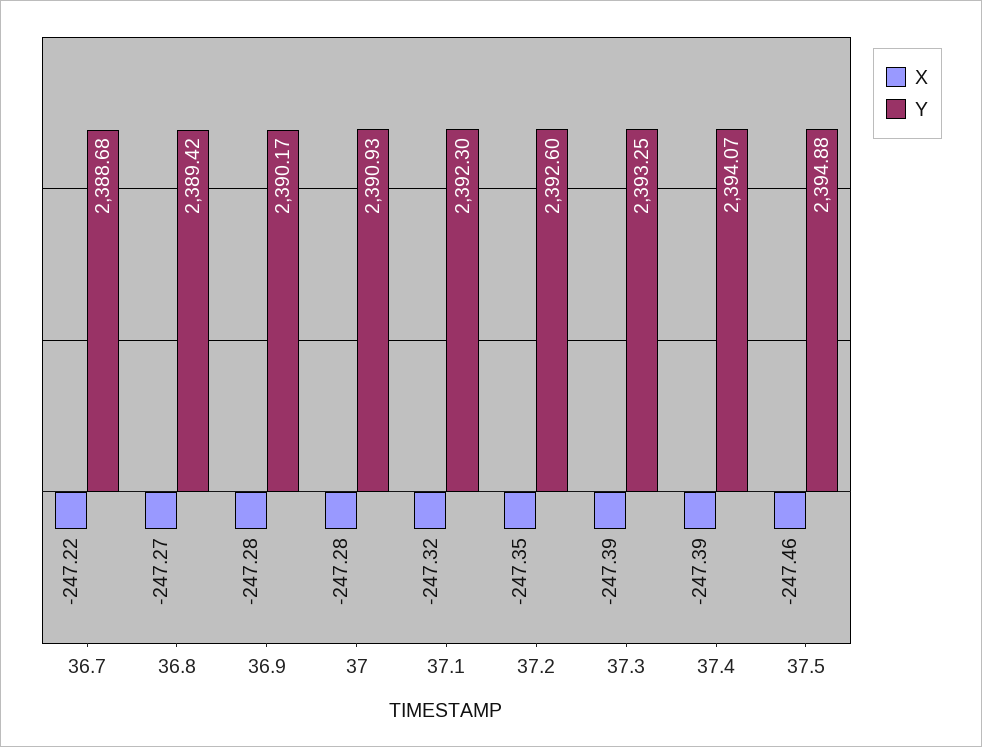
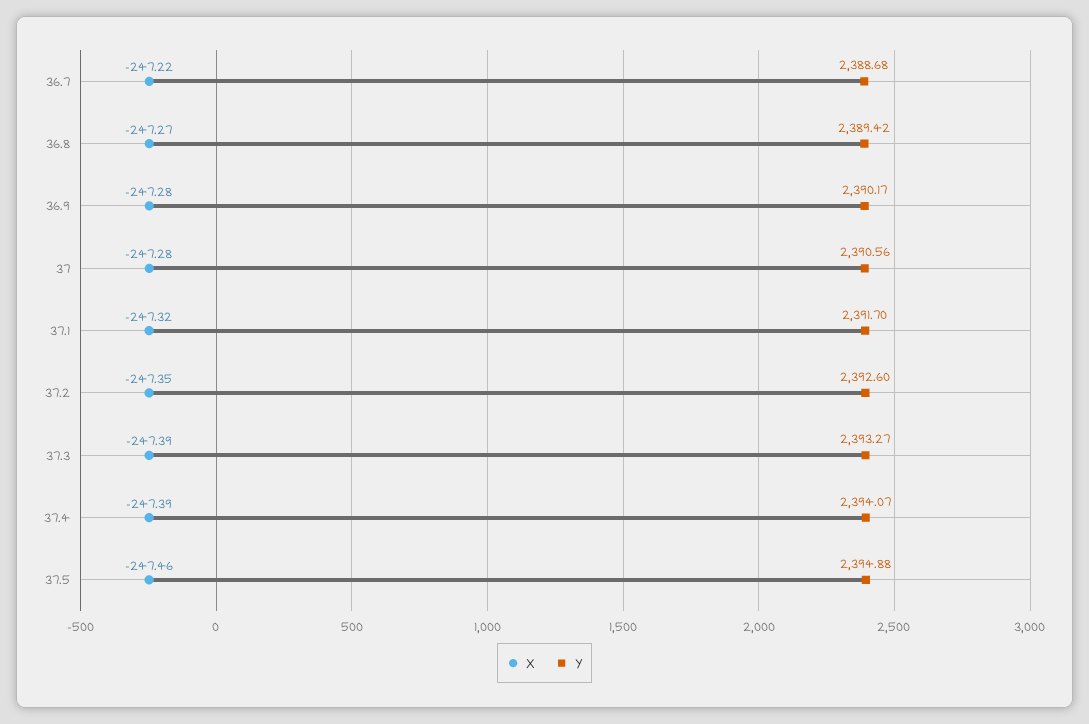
  {
    "X": {
      "36.7": -247.22,
      "36.8": -247.27,
      "36.9": -247.28,
      "37": -247.28,
      "37.1": -247.32,
      "37.2": -247.35,
      "37.3": -247.39,
      "37.4": -247.39,
      "37.5": -247.46
    },
    "Y": {
      "36.7": 2388.68,
      "36.8": 2389.42,
      "36.9": 2390.17,
-     "37": 2390.93,
+     "37": 2390.56,
-     "37.1": 2392.3,
+     "37.1": 2391.7,
      "37.2": 2392.6,
-     "37.3": 2393.25,
+     "37.3": 2393.27,
      "37.4": 2394.07,
      "37.5": 2394.88
    }
  }

